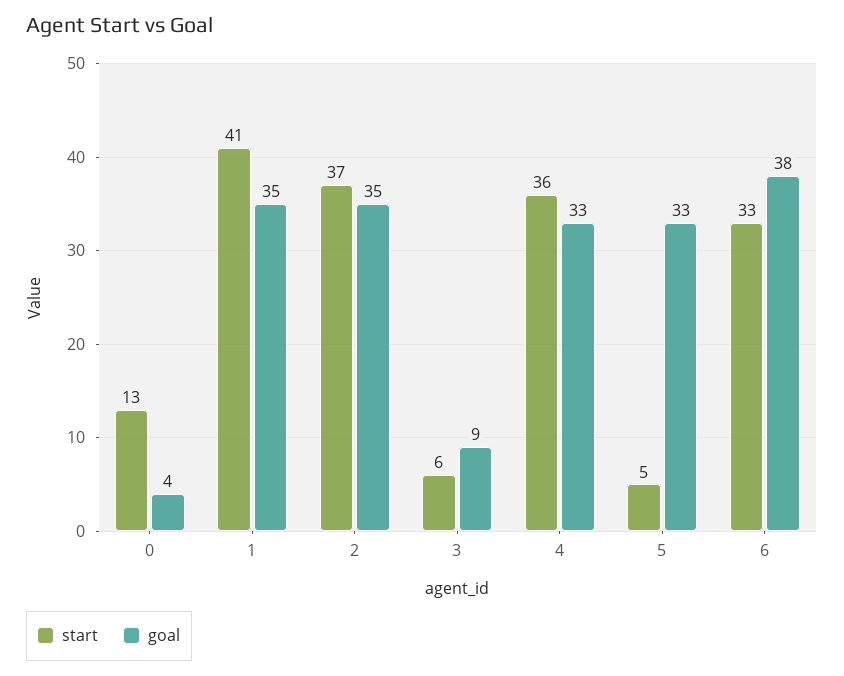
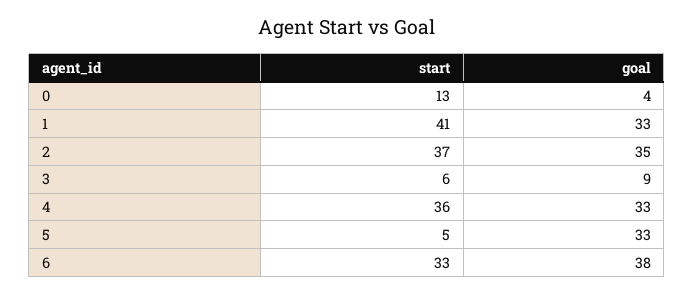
  {
    "start": {
      "0": 13,
      "1": 41,
      "2": 37,
      "3": 6,
      "4": 36,
      "5": 5,
      "6": 33
    },
    "goal": {
      "0": 4,
-     "1": 35,
+     "1": 33,
      "2": 35,
      "3": 9,
      "4": 33,
      "5": 33,
      "6": 38
    }
  }

